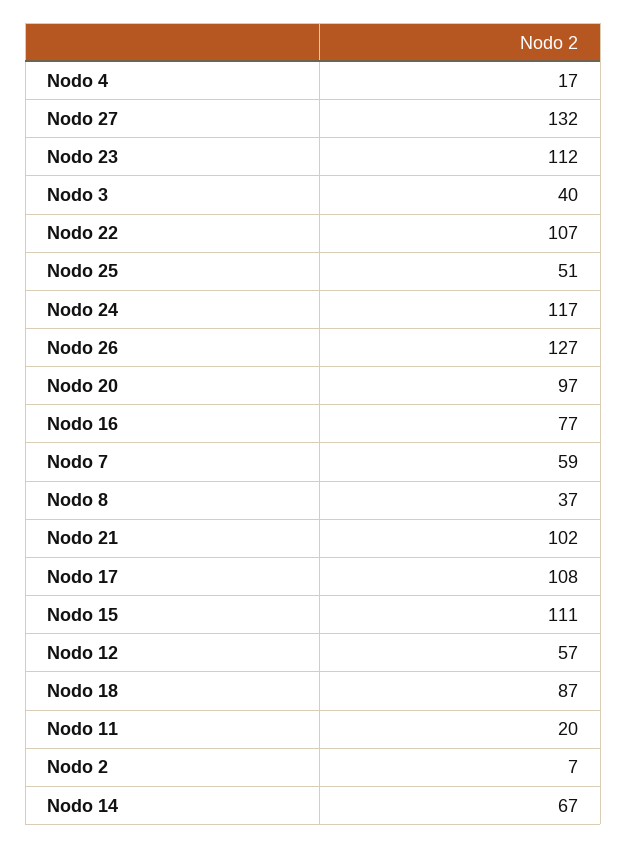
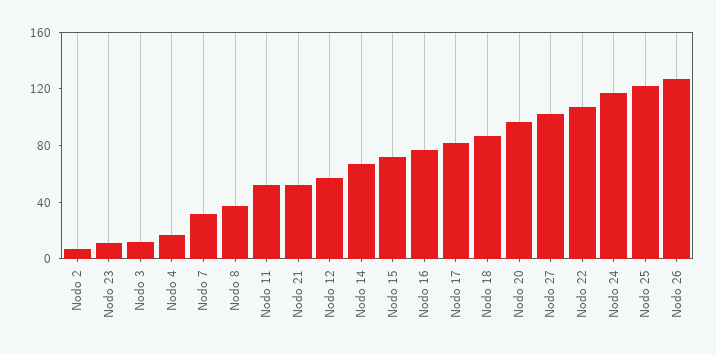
  {
    "Nodo 4": 17,
-   "Nodo 27": 132,
+   "Nodo 27": 100,
-   "Nodo 23": 112,
+   "Nodo 23": 10,
-   "Nodo 3": 40,
+   "Nodo 3": 10,
    "Nodo 22": 107,
-   "Nodo 25": 51,
+   "Nodo 25": 120,
    "Nodo 24": 117,
    "Nodo 26": 127,
    "Nodo 20": 97,
    "Nodo 16": 77,
-   "Nodo 7": 59,
+   "Nodo 7": 30,
    "Nodo 8": 37,
-   "Nodo 21": 102,
+   "Nodo 21": 50,
-   "Nodo 17": 108,
+   "Nodo 17": 80,
-   "Nodo 15": 111,
+   "Nodo 15": 70,
    "Nodo 12": 57,
    "Nodo 18": 87,
-   "Nodo 11": 20,
+   "Nodo 11": 50,
    "Nodo 2": 7,
    "Nodo 14": 67
  }

